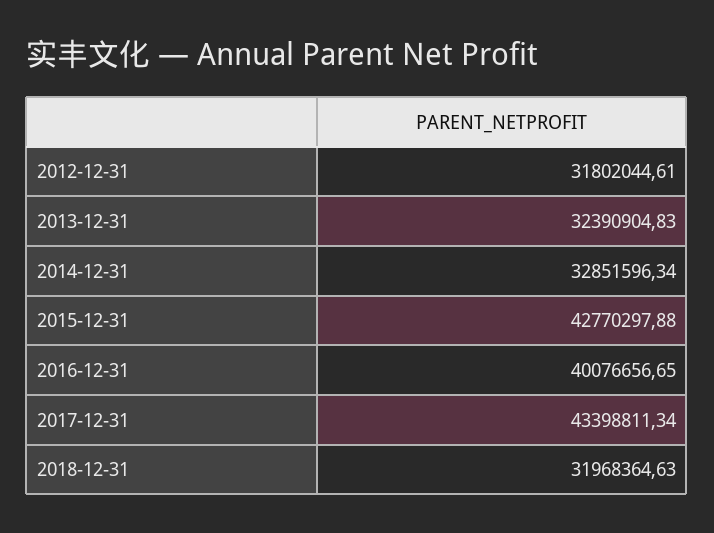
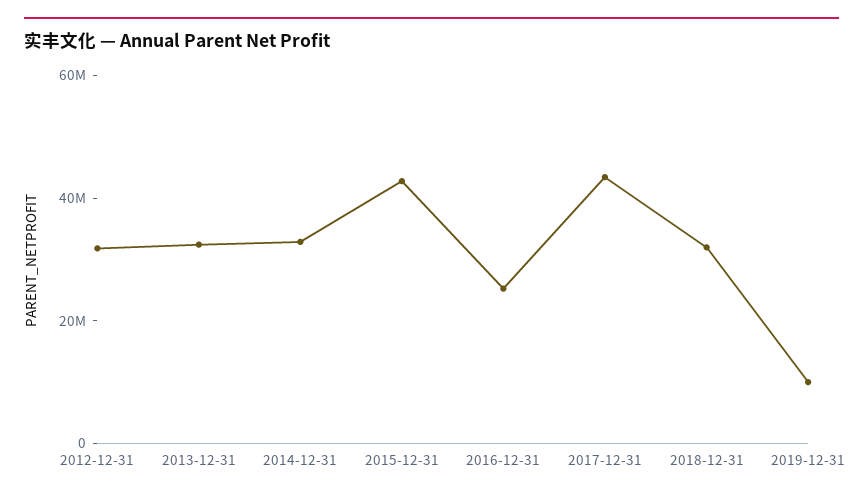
  {
    "2012-12-31": 31802044.61,
    "2013-12-31": 32390904.83,
    "2014-12-31": 32851596.34,
    "2015-12-31": 42770297.88,
-   "2016-12-31": 40076656.65,
+   "2016-12-31": 25000000,
    "2017-12-31": 43398811.34,
-   "2018-12-31": 31968364.63
+   "2018-12-31": 31968364.63,
+   "2019-12-31": 10000000
  }

